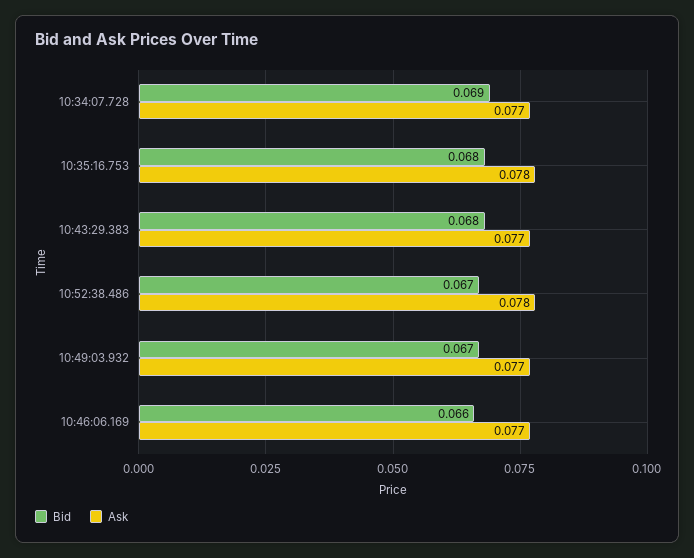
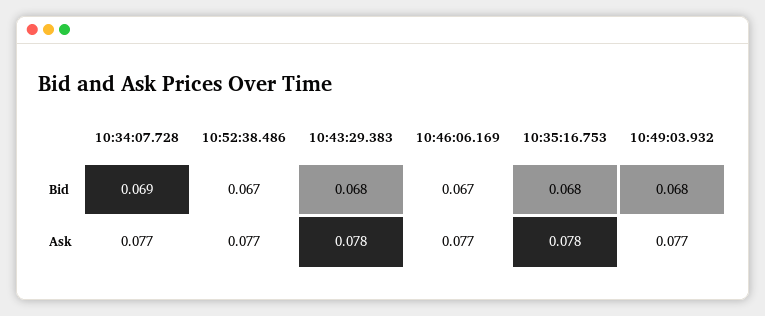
  {
    "Bid": {
      "10:34:07.728": 0.069,
      "10:35:16.753": 0.068,
      "10:43:29.383": 0.068,
      "10:52:38.486": 0.067,
-     "10:49:03.932": 0.067,
+     "10:49:03.932": 0.068,
-     "10:46:06.169": 0.066
+     "10:46:06.169": 0.067
    },
    "Ask": {
      "10:34:07.728": 0.077,
      "10:35:16.753": 0.078,
-     "10:43:29.383": 0.077,
+     "10:43:29.383": 0.078,
-     "10:52:38.486": 0.078,
+     "10:52:38.486": 0.077,
      "10:49:03.932": 0.077,
      "10:46:06.169": 0.077
    }
  }

